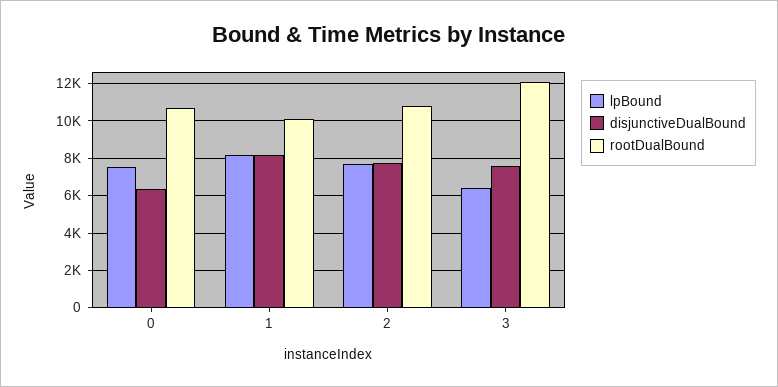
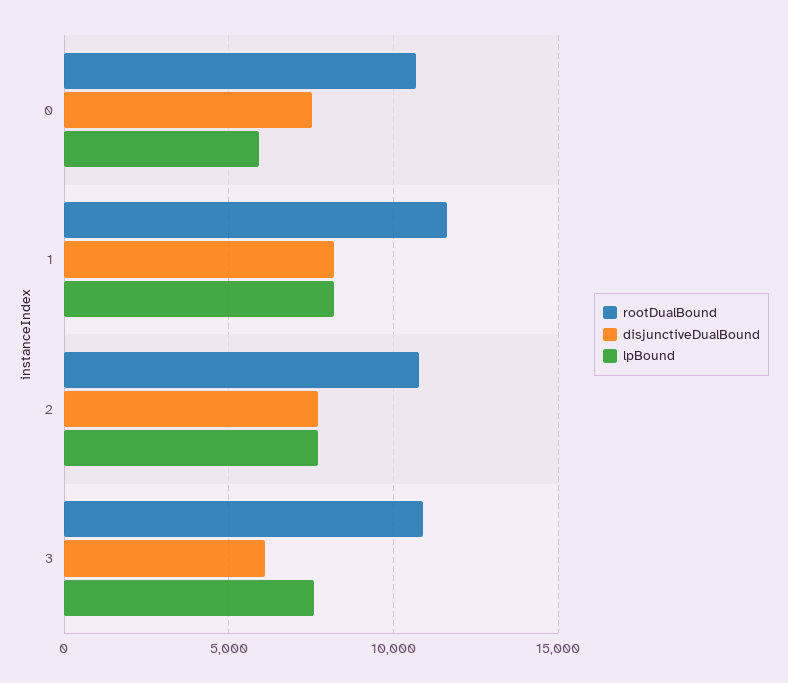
  {
    "lpBound": {
-     "0": 7500,
+     "0": 6000,
      "1": 8000,
      "2": 7500,
-     "3": 6500
+     "3": 7500
    },
    "disjunctiveDualBound": {
-     "0": 6500,
+     "0": 7500,
      "1": 8000,
      "2": 7500,
-     "3": 7500
+     "3": 6000
    },
    "rootDualBound": {
      "0": 10500,
-     "1": 10000,
+     "1": 11500,
      "2": 11000,
-     "3": 12000
+     "3": 11000
    }
  }

